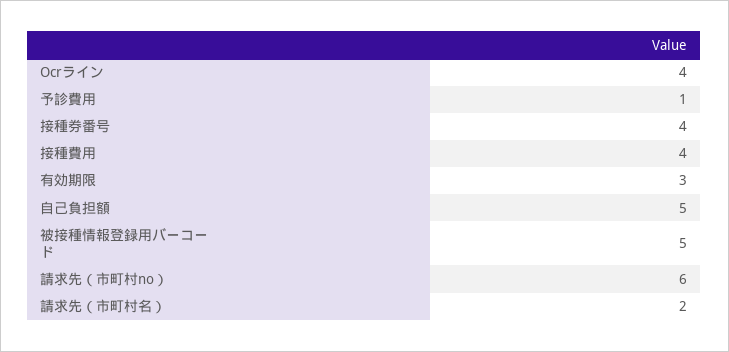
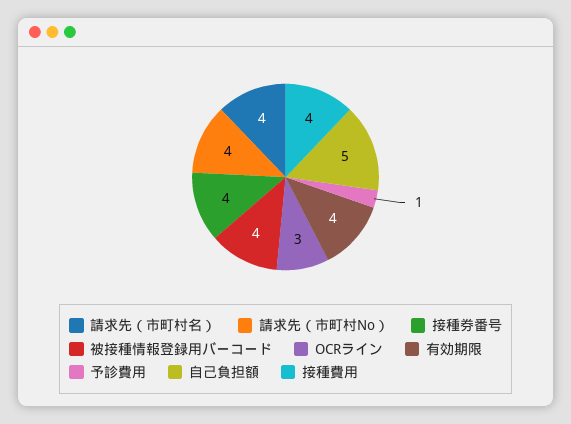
  {
-   "Ocrライン": 4,
+   "Ocrライン": 3,
    "予診費用": 1,
    "接種券番号": 4,
    "接種費用": 4,
-   "有効期限": 3,
+   "有効期限": 4,
    "自己負担額": 5,
-   "被接種情報登録用バーコード": 5,
+   "被接種情報登録用バーコード": 4,
-   "請求先（市町村no）": 6,
+   "請求先（市町村no）": 4,
-   "請求先（市町村名）": 2
+   "請求先（市町村名）": 4
  }

